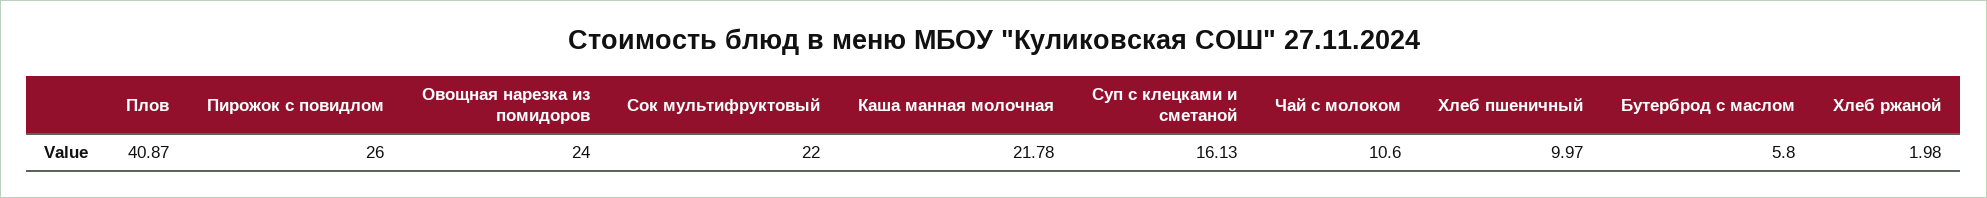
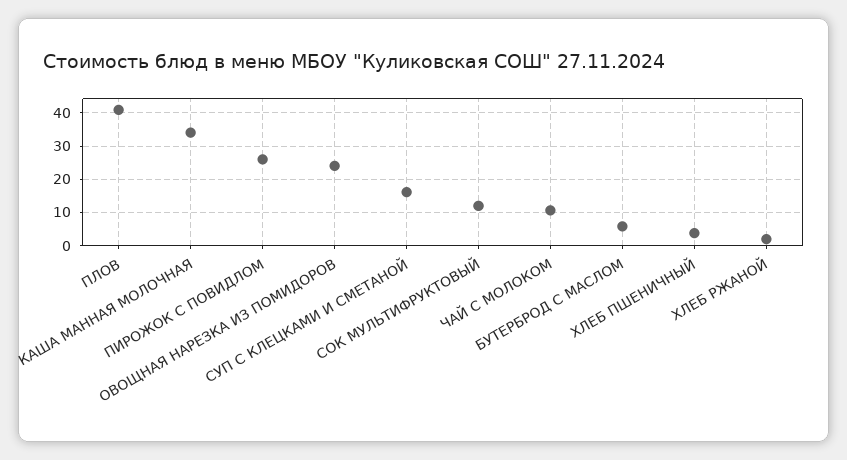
  {
    "Плов": 40.87,
    "Пирожок с повидлом": 26,
    "Овощная нарезка из помидоров": 24,
-   "Сок мультифруктовый": 22,
+   "Сок мультифруктовый": 12,
-   "Каша манная молочная": 21.78,
+   "Каша манная молочная": 34,
    "Суп с клецками и сметаной": 16.13,
    "Чай с молоком": 10.6,
-   "Хлеб пшеничный": 9.97,
+   "Хлеб пшеничный": 4,
    "Бутерброд с маслом": 5.8,
    "Хлеб ржаной": 1.98
  }

